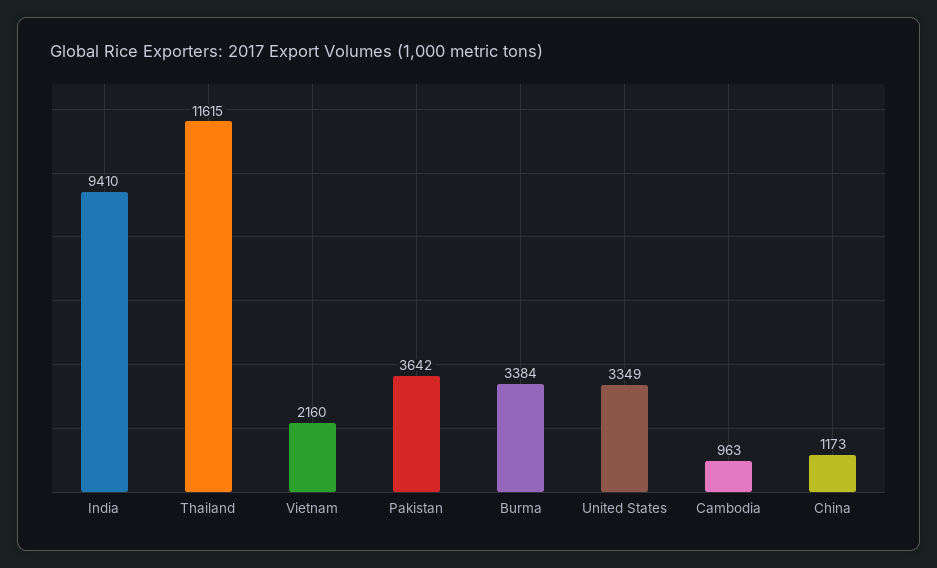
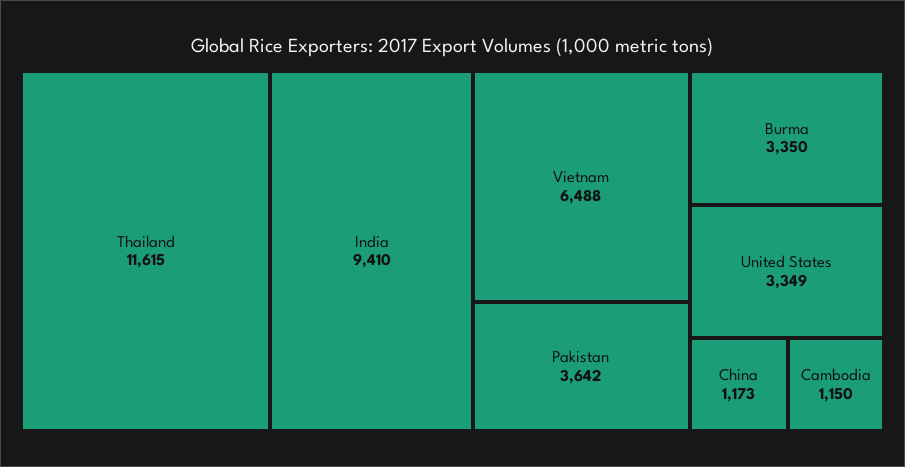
  {
    "India": 9410,
    "Thailand": 11615,
-   "Vietnam": 2160,
+   "Vietnam": 6488,
    "Pakistan": 3642,
-   "Burma": 3384,
+   "Burma": 3350,
    "United States": 3349,
-   "Cambodia": 963,
+   "Cambodia": 1150,
    "China": 1173
  }

